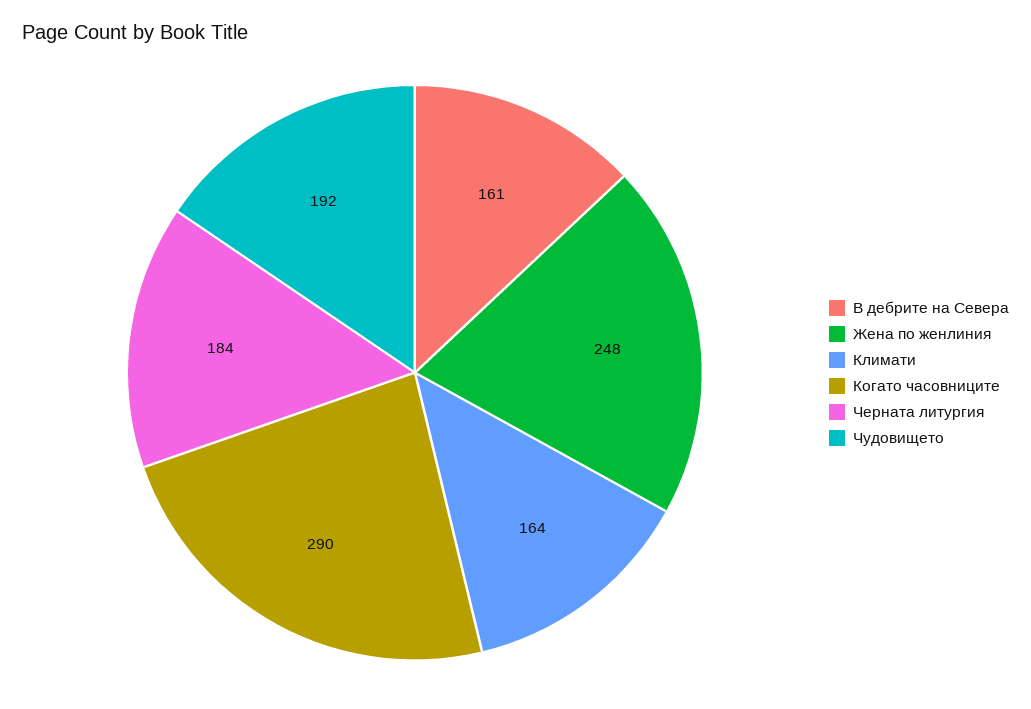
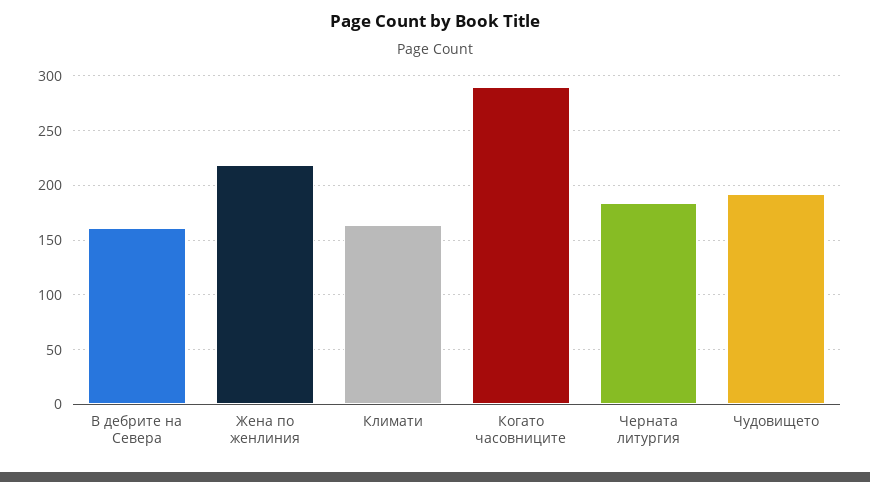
  {
    "В дебрите на Севера": 161,
-   "Жена по женлиния": 248,
+   "Жена по женлиния": 220,
    "Климати": 164,
    "Когато часовниците": 290,
    "Черната литургия": 184,
    "Чудовището": 192
  }

